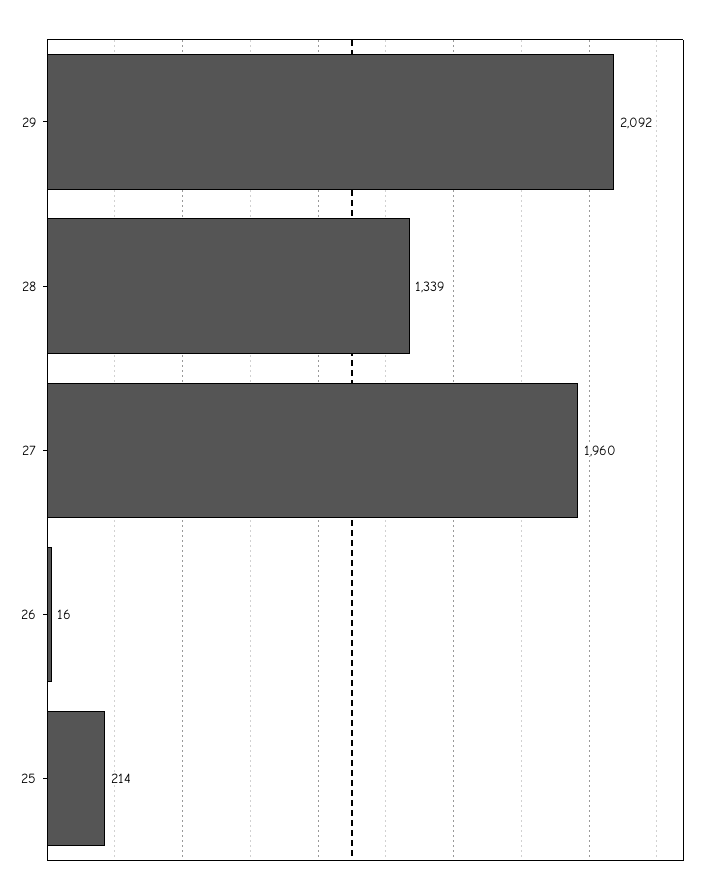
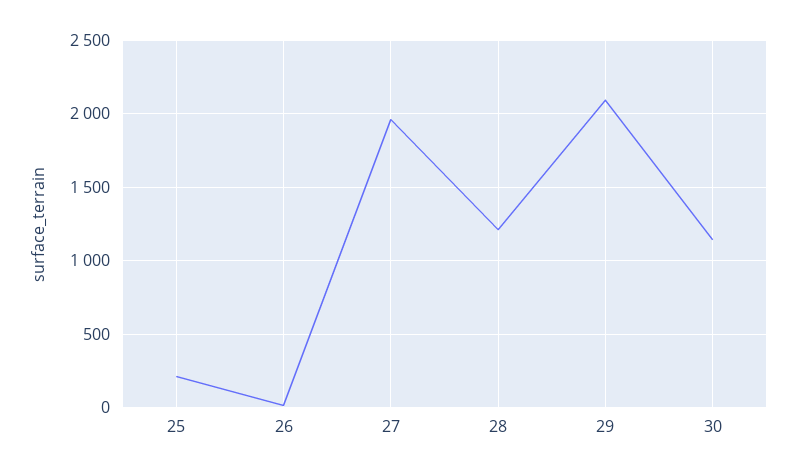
  {
    "29": 2092,
-   "28": 1339,
+   "28": 1200,
    "27": 1960,
    "26": 16,
-   "25": 214
+   "25": 214,
+   "30": 1150
  }

